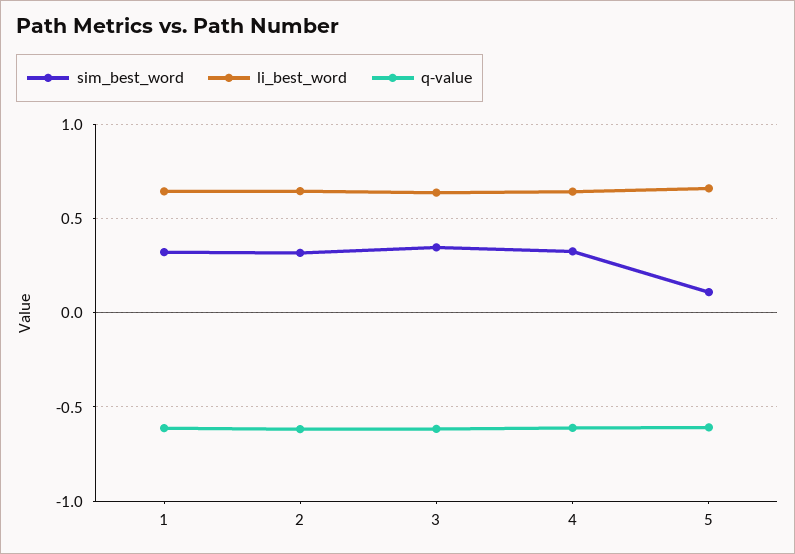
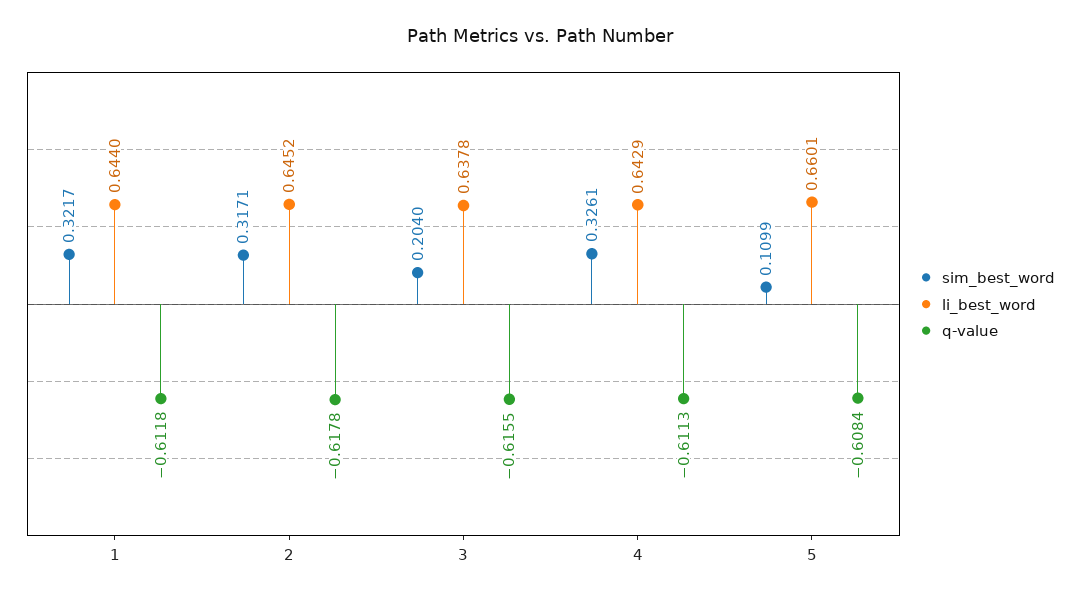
  {
    "sim_best_word": {
      "1": 0.3217,
      "2": 0.3171,
-     "3": 0.35,
+     "3": 0.204,
      "4": 0.3261,
      "5": 0.1099
    },
    "li_best_word": {
      "1": 0.644,
      "2": 0.6452,
      "3": 0.6378,
      "4": 0.6429,
      "5": 0.6601
    },
    "q-value": {
      "1": -0.6118,
      "2": -0.6178,
      "3": -0.6155,
      "4": -0.6113,
      "5": -0.6084
    }
  }

